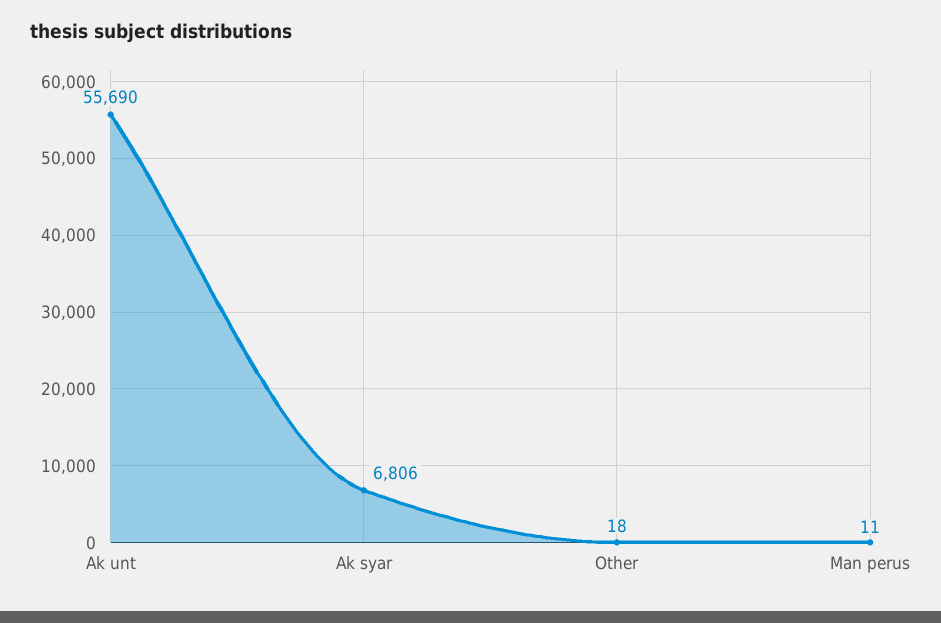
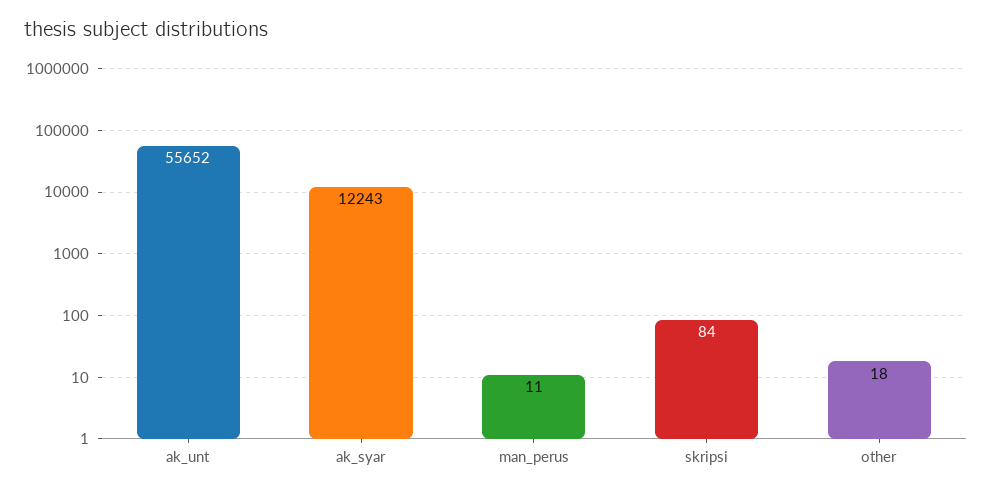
  {
-   "Ak unt": 55690,
+   "Ak unt": 55652,
-   "Ak syar": 6806,
+   "Ak syar": 12243,
    "Other": 18,
-   "Man perus": 11
+   "Man perus": 11,
+   "skripsi": 84
  }

